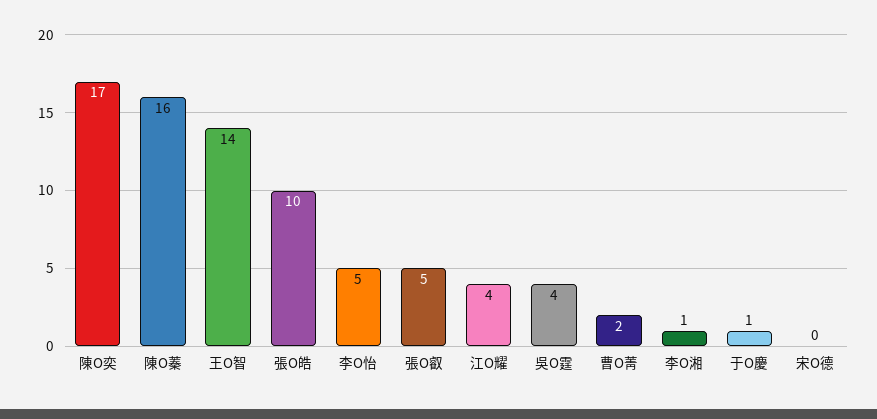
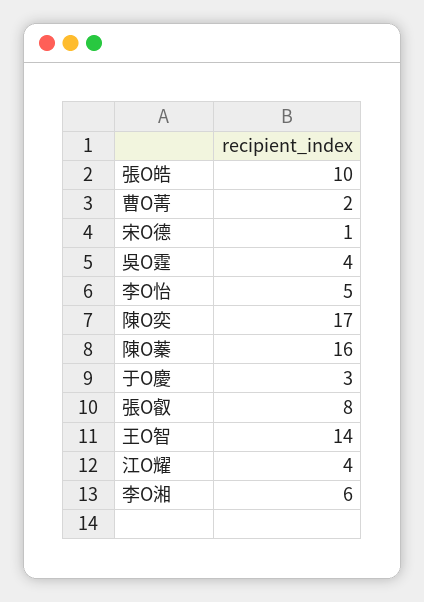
  {
    "陳O奕": 17,
    "陳O蓁": 16,
    "王O智": 14,
    "張O皓": 10,
    "李O怡": 5,
-   "張O叡": 5,
+   "張O叡": 8,
    "江O耀": 4,
    "吳O霆": 4,
    "曹O菁": 2,
-   "李O湘": 1,
+   "李O湘": 6,
-   "于O慶": 1,
+   "于O慶": 3,
-   "宋O德": 0
+   "宋O德": 1
  }

